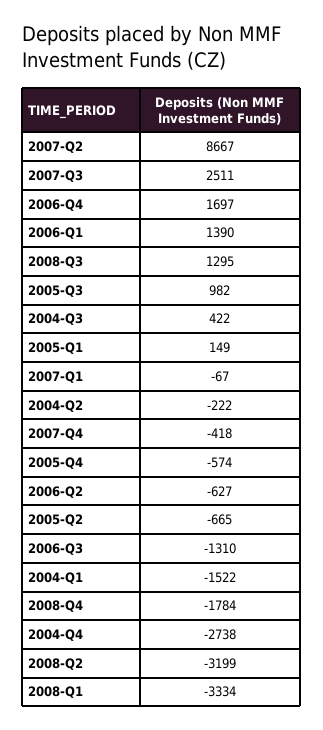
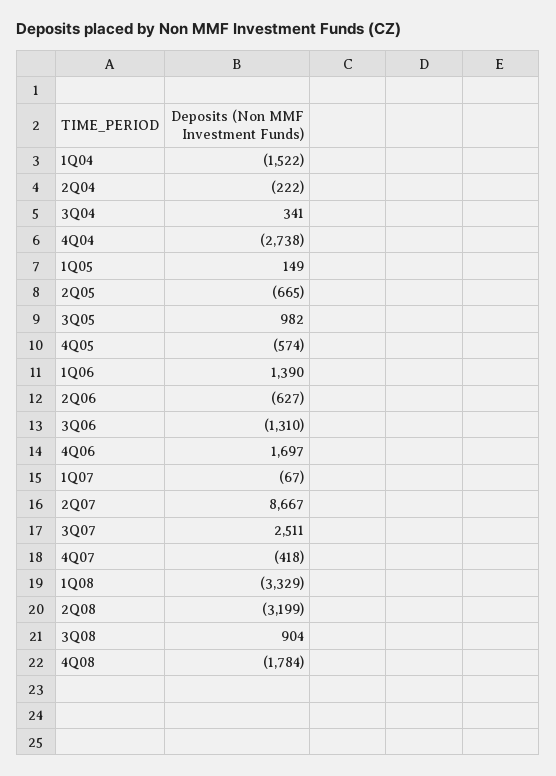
  {
    "2007-Q2": 8667,
    "2007-Q3": 2511,
    "2006-Q4": 1697,
    "2006-Q1": 1390,
-   "2008-Q3": 1295,
+   "2008-Q3": 904,
    "2005-Q3": 982,
-   "2004-Q3": 422,
+   "2004-Q3": 341,
    "2005-Q1": 149,
    "2007-Q1": -67,
    "2004-Q2": -222,
    "2007-Q4": -418,
    "2005-Q4": -574,
    "2006-Q2": -627,
    "2005-Q2": -665,
    "2006-Q3": -1310,
    "2004-Q1": -1522,
    "2008-Q4": -1784,
    "2004-Q4": -2738,
    "2008-Q2": -3199,
-   "2008-Q1": -3334
+   "2008-Q1": -3329
  }

